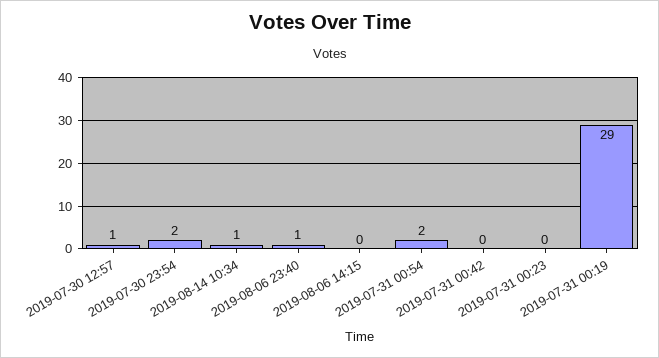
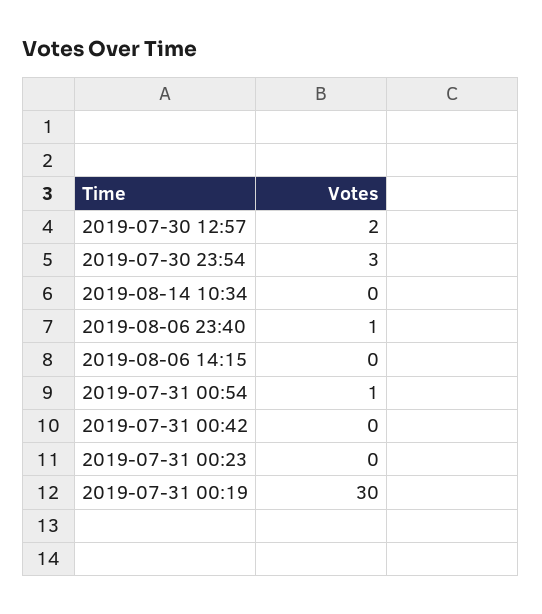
  {
-   "2019-07-30 12:57": 1,
+   "2019-07-30 12:57": 2,
-   "2019-07-30 23:54": 2,
+   "2019-07-30 23:54": 3,
-   "2019-08-14 10:34": 1,
+   "2019-08-14 10:34": 0,
    "2019-08-06 23:40": 1,
    "2019-08-06 14:15": 0,
-   "2019-07-31 00:54": 2,
+   "2019-07-31 00:54": 1,
    "2019-07-31 00:42": 0,
    "2019-07-31 00:23": 0,
-   "2019-07-31 00:19": 29
+   "2019-07-31 00:19": 30
  }

